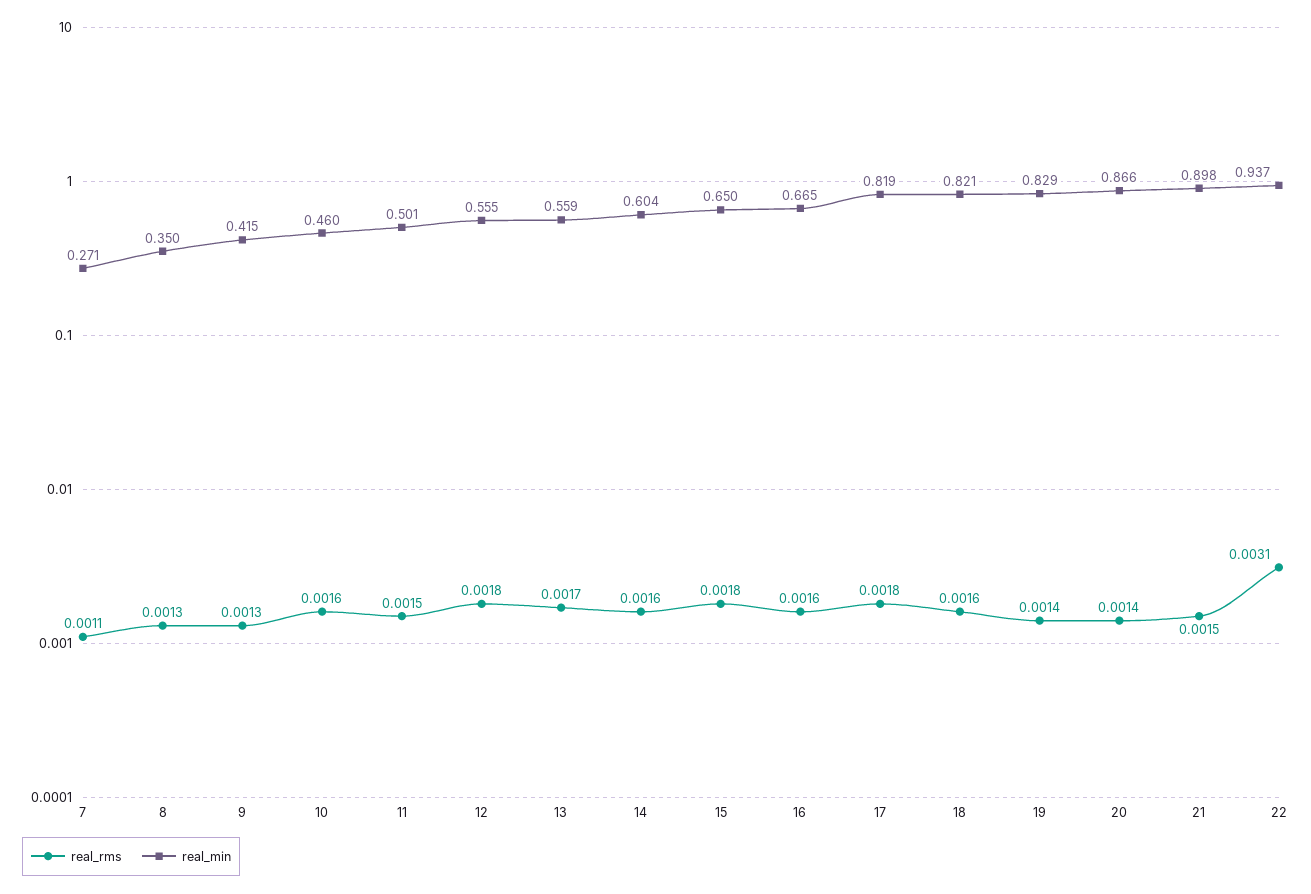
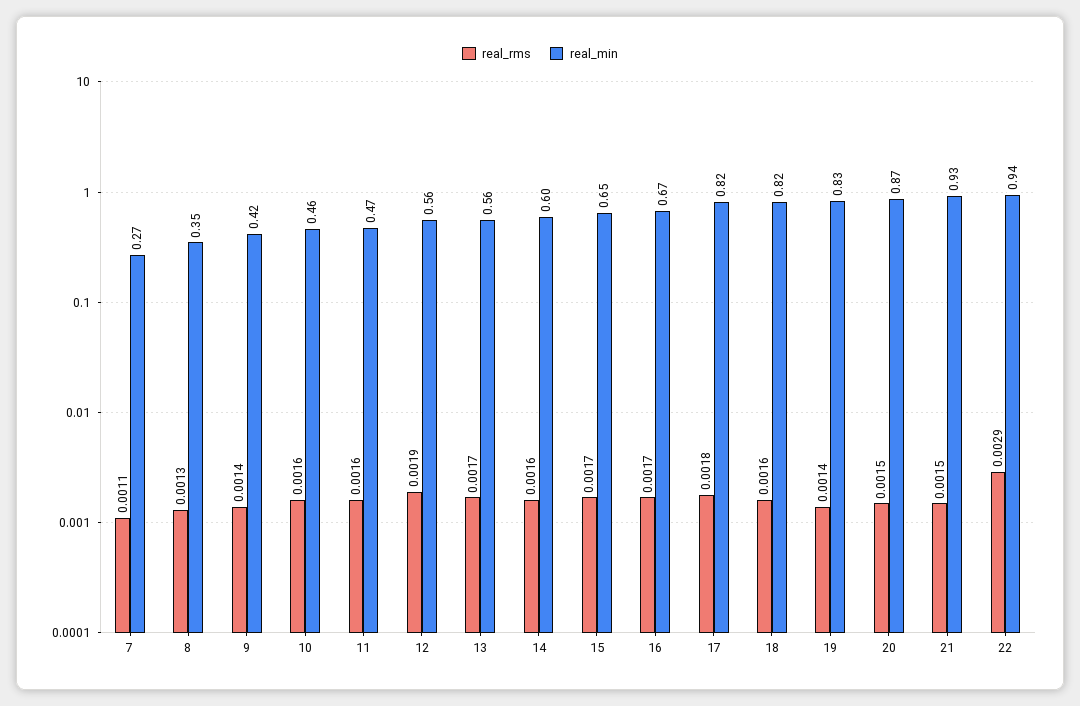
  {
    "real_rms": {
      "7": 0.0011,
      "8": 0.0013,
-     "9": 0.0013,
+     "9": 0.0014,
      "10": 0.0016,
-     "11": 0.0015,
+     "11": 0.0016,
-     "12": 0.0018,
+     "12": 0.0019,
      "13": 0.0017,
      "14": 0.0016,
-     "15": 0.0018,
+     "15": 0.0017,
-     "16": 0.0016,
+     "16": 0.0017,
      "17": 0.0018,
      "18": 0.0016,
      "19": 0.0014,
-     "20": 0.0014,
+     "20": 0.0015,
      "21": 0.0015,
-     "22": 0.0031
+     "22": 0.0029
    },
    "real_min": {
      "7": 0.271,
      "8": 0.35,
      "9": 0.415,
      "10": 0.46,
-     "11": 0.501,
+     "11": 0.47,
      "12": 0.555,
      "13": 0.559,
      "14": 0.604,
      "15": 0.65,
      "16": 0.665,
      "17": 0.819,
      "18": 0.821,
      "19": 0.829,
      "20": 0.866,
-     "21": 0.898,
+     "21": 0.93,
      "22": 0.937
    }
  }

